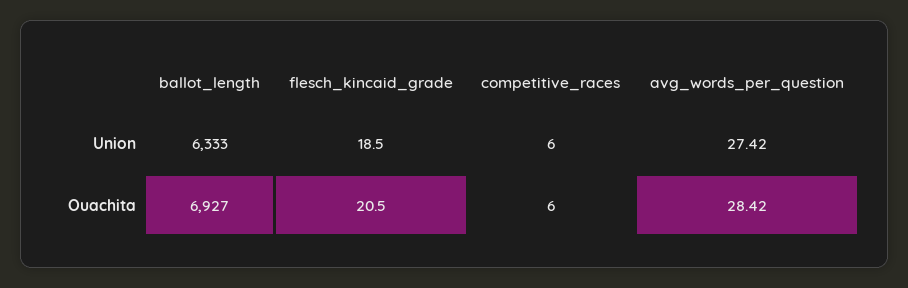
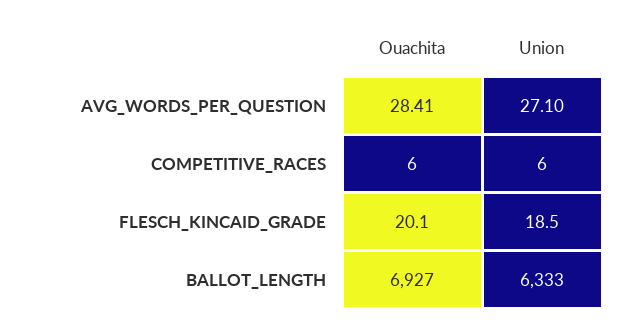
  {
    "ballot_length": {
      "Union": 6333,
      "Ouachita": 6927
    },
    "flesch_kincaid_grade": {
      "Union": 18.5,
-     "Ouachita": 20.5
+     "Ouachita": 20.1
    },
    "competitive_races": {
      "Union": 6,
      "Ouachita": 6
    },
    "avg_words_per_question": {
-     "Union": 27.42,
+     "Union": 27.1,
-     "Ouachita": 28.42
+     "Ouachita": 28.41
    }
  }

